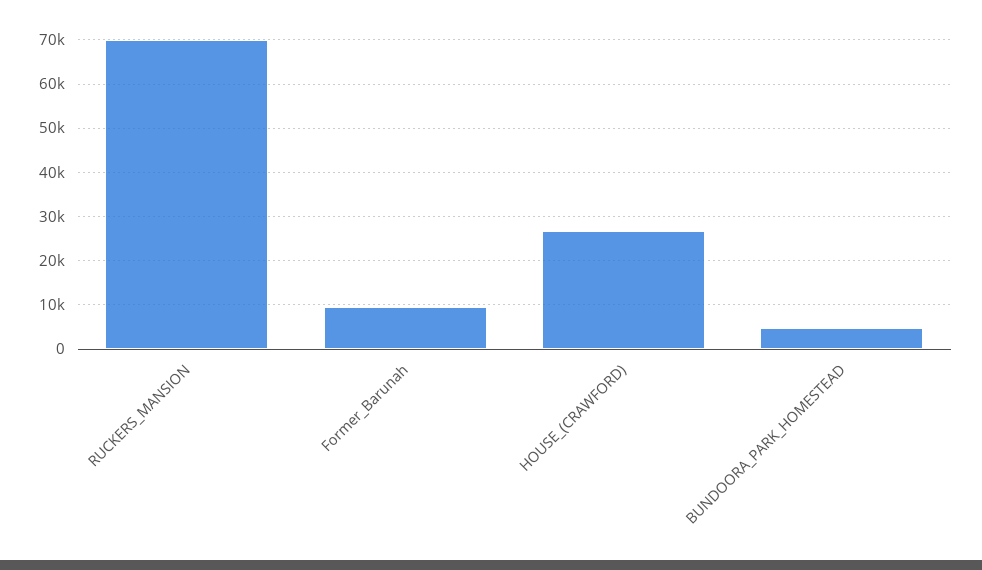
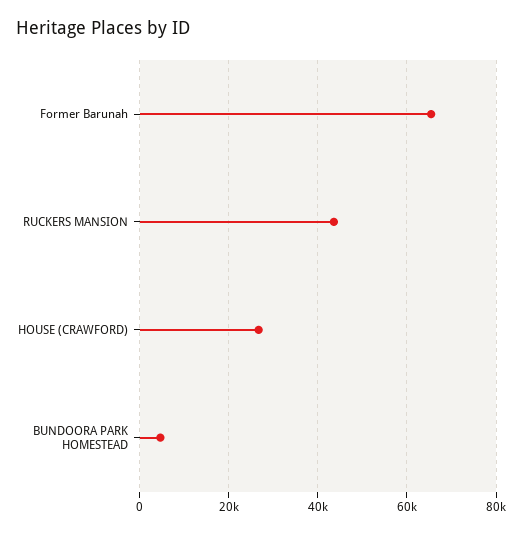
  {
-   "RUCKERS_MANSION": 70000,
+   "RUCKERS_MANSION": 44000,
-   "Former_Barunah": 10000,
+   "Former_Barunah": 66000,
    "HOUSE_(CRAWFORD)": 26000,
    "BUNDOORA_PARK_HOMESTEAD": 4000
  }

